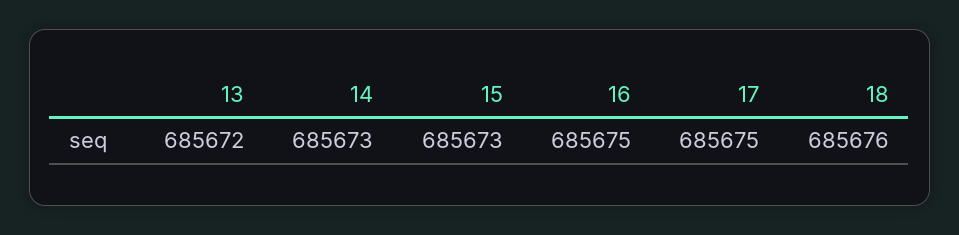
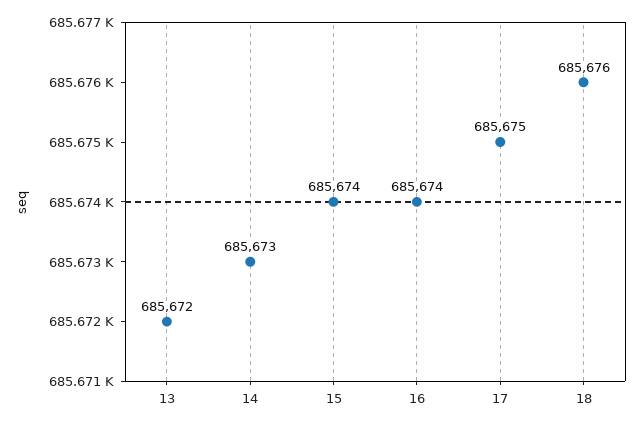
  {
    "13": 685672,
    "14": 685673,
-   "15": 685673,
+   "15": 685674,
-   "16": 685675,
+   "16": 685674,
    "17": 685675,
    "18": 685676
  }

